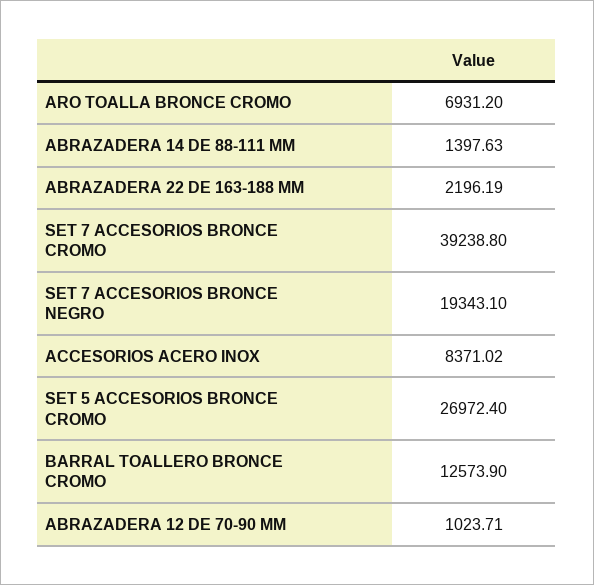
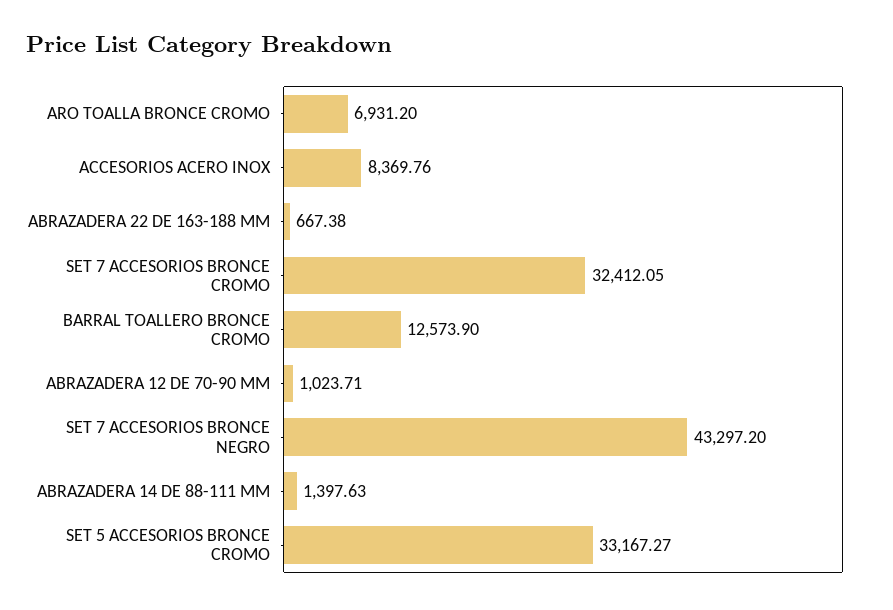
  {
    "ARO TOALLA BRONCE CROMO": 6931.2,
    "ABRAZADERA 14 DE 88-111 MM": 1397.63,
-   "ABRAZADERA 22 DE 163-188 MM": 2196.19,
+   "ABRAZADERA 22 DE 163-188 MM": 667.38,
-   "SET 7 ACCESORIOS BRONCE CROMO": 39238.8,
+   "SET 7 ACCESORIOS BRONCE CROMO": 32412.05,
-   "SET 7 ACCESORIOS BRONCE NEGRO": 19343.1,
+   "SET 7 ACCESORIOS BRONCE NEGRO": 43297.2,
-   "ACCESORIOS ACERO INOX": 8371.02,
+   "ACCESORIOS ACERO INOX": 8369.76,
-   "SET 5 ACCESORIOS BRONCE CROMO": 26972.4,
+   "SET 5 ACCESORIOS BRONCE CROMO": 33167.27,
    "BARRAL TOALLERO BRONCE CROMO": 12573.9,
    "ABRAZADERA 12 DE 70-90 MM": 1023.71
  }

